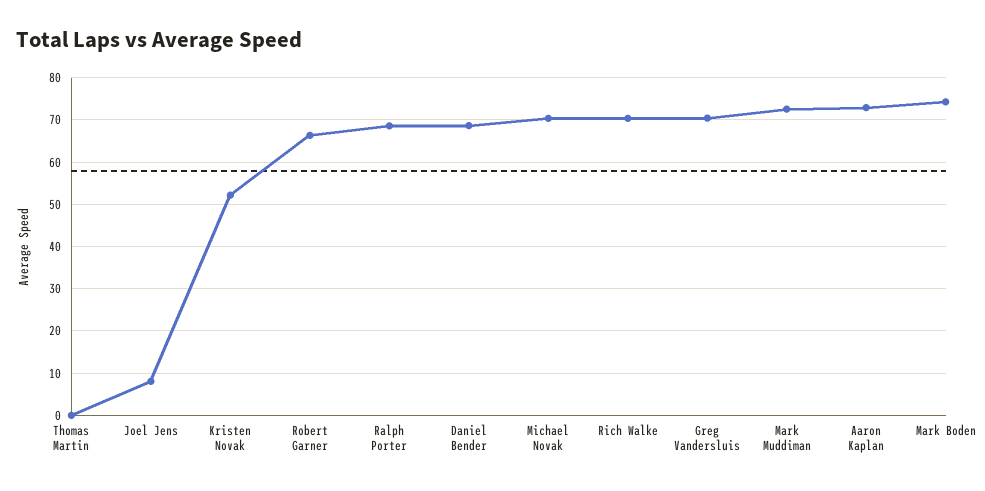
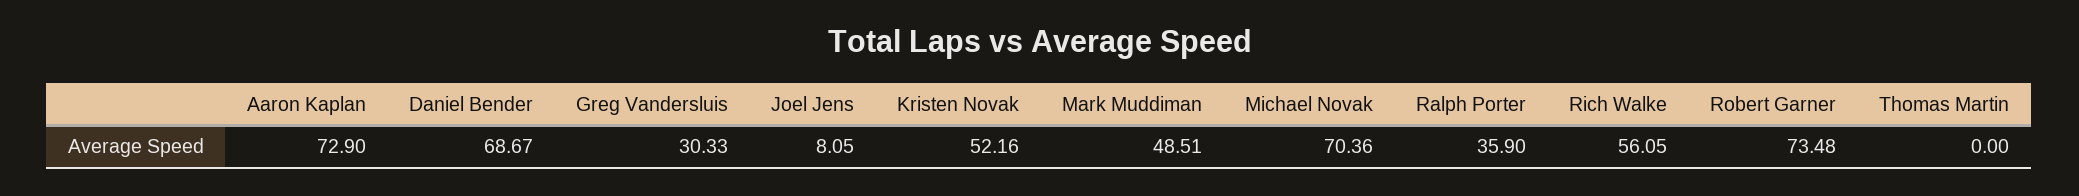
  {
    "Thomas Martin": 0,
    "Joel Jens": 8.05,
    "Kristen Novak": 52.16,
-   "Robert Garner": 66,
+   "Robert Garner": 73.48,
-   "Ralph Porter": 68,
+   "Ralph Porter": 35.9,
    "Daniel Bender": 68.67,
    "Michael Novak": 70.36,
-   "Rich Walke": 70,
+   "Rich Walke": 56.05,
-   "Greg Vandersluis": 70,
+   "Greg Vandersluis": 30.33,
-   "Mark Muddiman": 72,
+   "Mark Muddiman": 48.51,
-   "Aaron Kaplan": 72.9,
+   "Aaron Kaplan": 72.9
-   "Mark Boden": 74
  }

